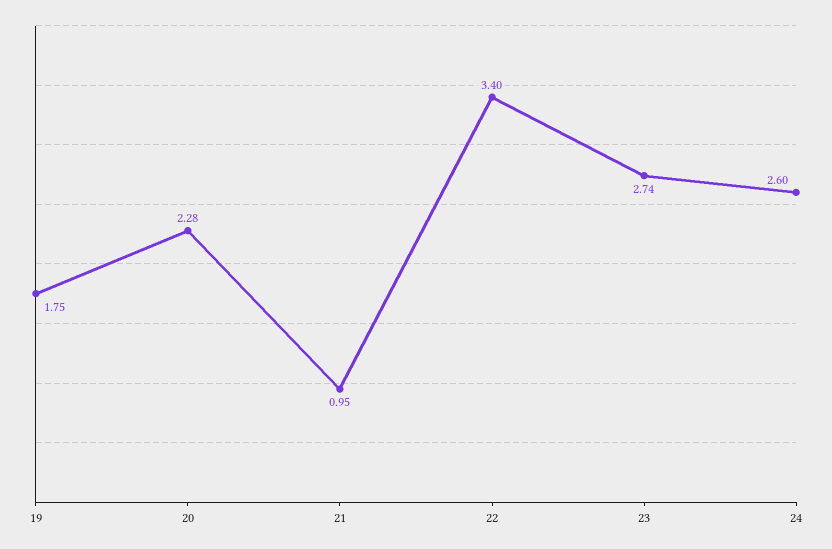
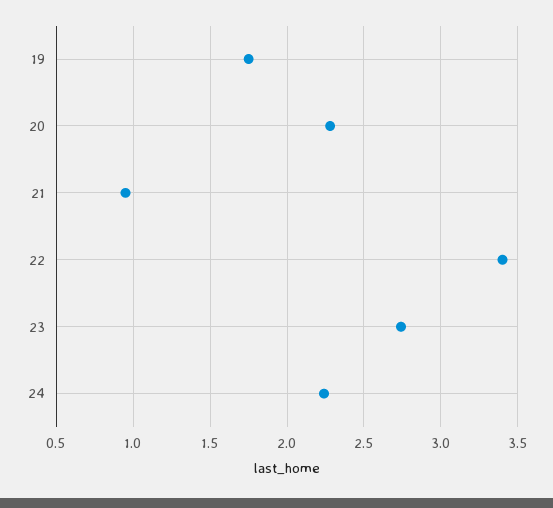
  {
    "19": 1.75,
    "20": 2.28,
    "21": 0.95,
    "22": 3.4,
    "23": 2.74,
-   "24": 2.6
+   "24": 2.25
  }

